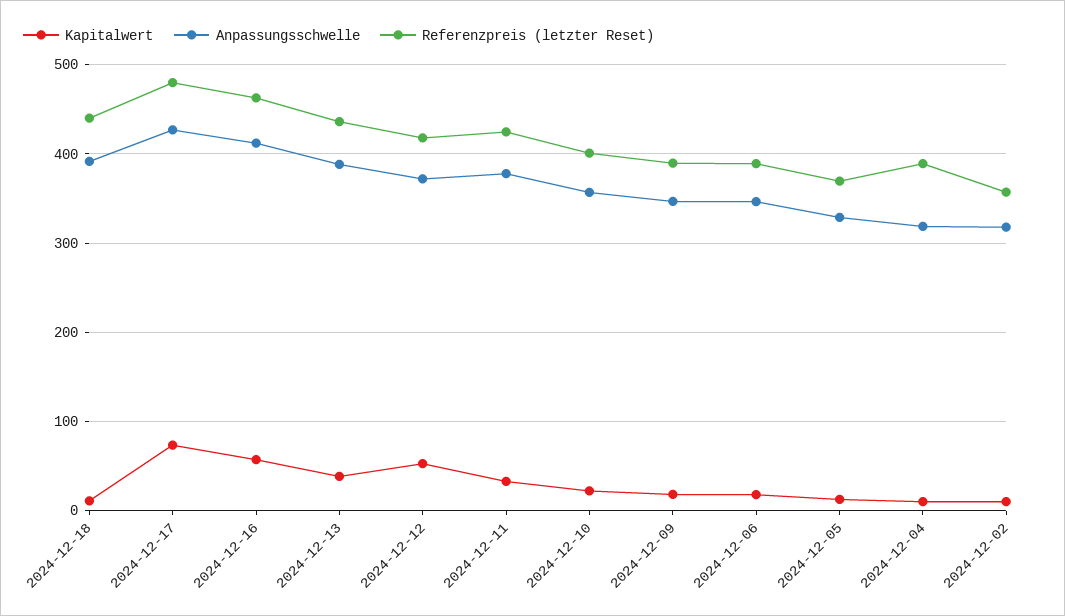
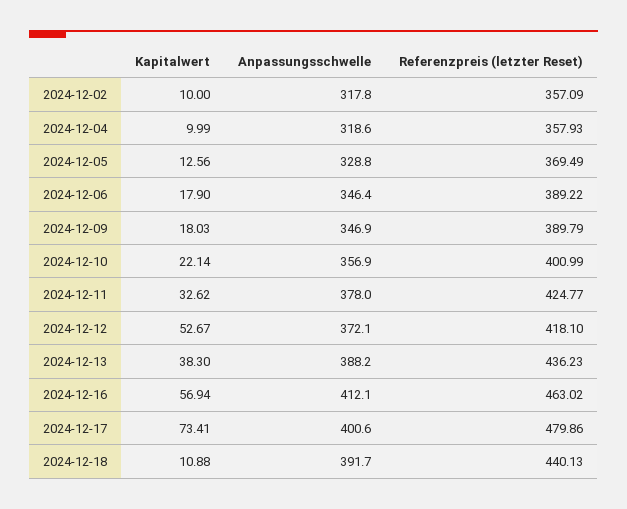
  {
    "Kapitalwert": {
      "2024-12-18": 10.88,
      "2024-12-17": 73.41,
      "2024-12-16": 56.94,
      "2024-12-13": 38.3,
      "2024-12-12": 52.67,
      "2024-12-11": 32.62,
      "2024-12-10": 22.14,
      "2024-12-09": 18.03,
      "2024-12-06": 17.9,
      "2024-12-05": 12.56,
      "2024-12-04": 9.99,
      "2024-12-02": 10
    },
    "Anpassungsschwelle": {
      "2024-12-18": 391.7,
-     "2024-12-17": 430,
+     "2024-12-17": 400.6,
      "2024-12-16": 412.1,
      "2024-12-13": 388.2,
      "2024-12-12": 372.1,
      "2024-12-11": 378,
      "2024-12-10": 356.9,
      "2024-12-09": 346.9,
      "2024-12-06": 346.4,
      "2024-12-05": 328.8,
      "2024-12-04": 318.6,
      "2024-12-02": 317.8
    },
    "Referenzpreis (letzter Reset)": {
      "2024-12-18": 440.13,
      "2024-12-17": 479.86,
      "2024-12-16": 463.02,
      "2024-12-13": 436.23,
      "2024-12-12": 418.1,
      "2024-12-11": 424.77,
      "2024-12-10": 400.99,
      "2024-12-09": 389.79,
      "2024-12-06": 389.22,
      "2024-12-05": 369.49,
-     "2024-12-04": 390,
+     "2024-12-04": 357.93,
      "2024-12-02": 357.09
    }
  }

